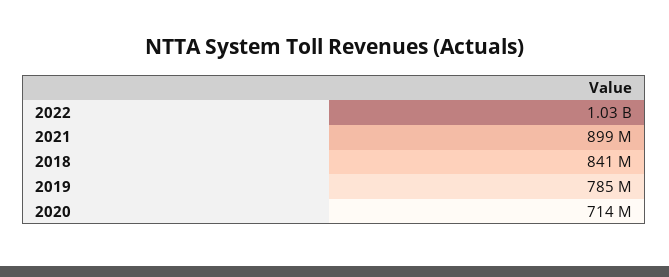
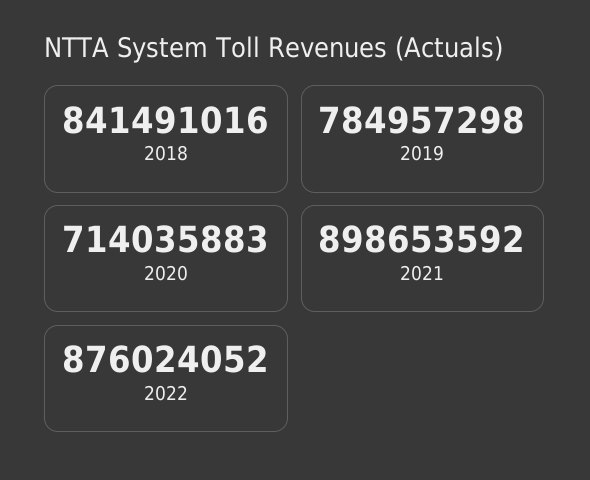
  {
-   "2022": 1030000000,
+   "2022": 876024052,
    "2021": 898653592,
    "2018": 841491016,
    "2019": 784957298,
    "2020": 714035883
  }

